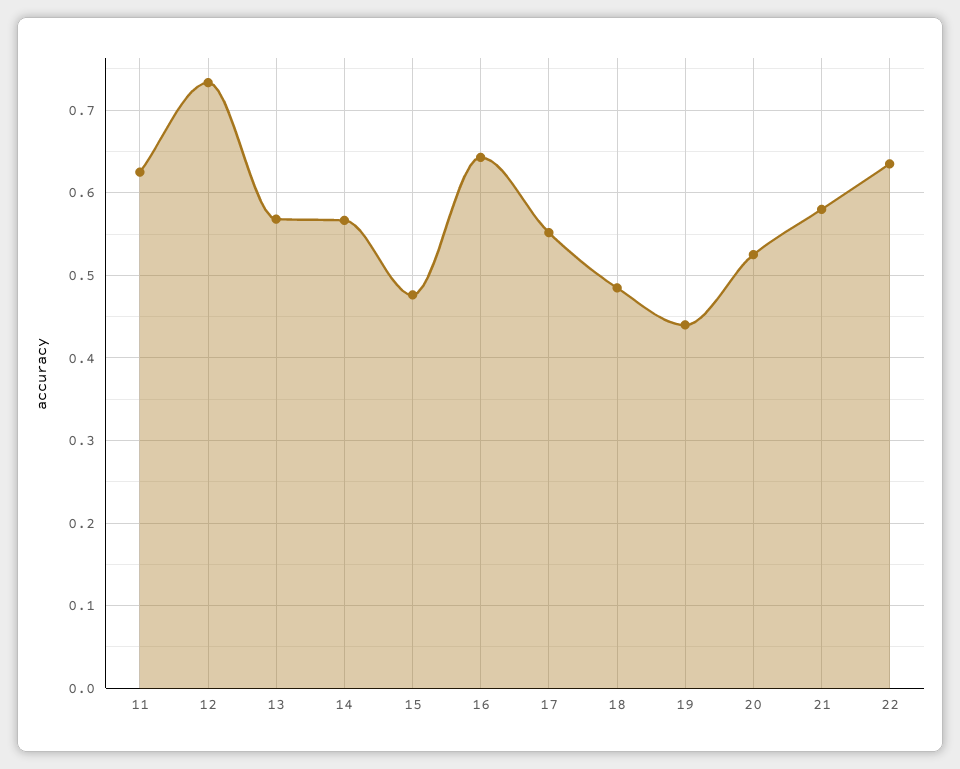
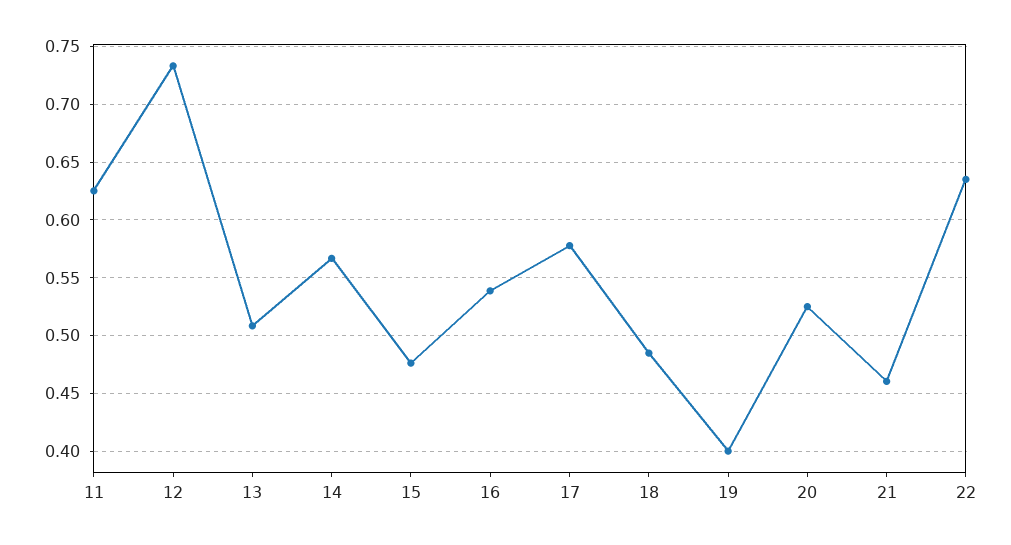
  {
    "11": 0.63,
    "12": 0.73,
-   "13": 0.57,
+   "13": 0.51,
    "14": 0.57,
    "15": 0.48,
-   "16": 0.64,
+   "16": 0.54,
-   "17": 0.55,
+   "17": 0.58,
    "18": 0.48,
-   "19": 0.44,
+   "19": 0.4,
    "20": 0.53,
-   "21": 0.58,
+   "21": 0.46,
    "22": 0.64
  }

